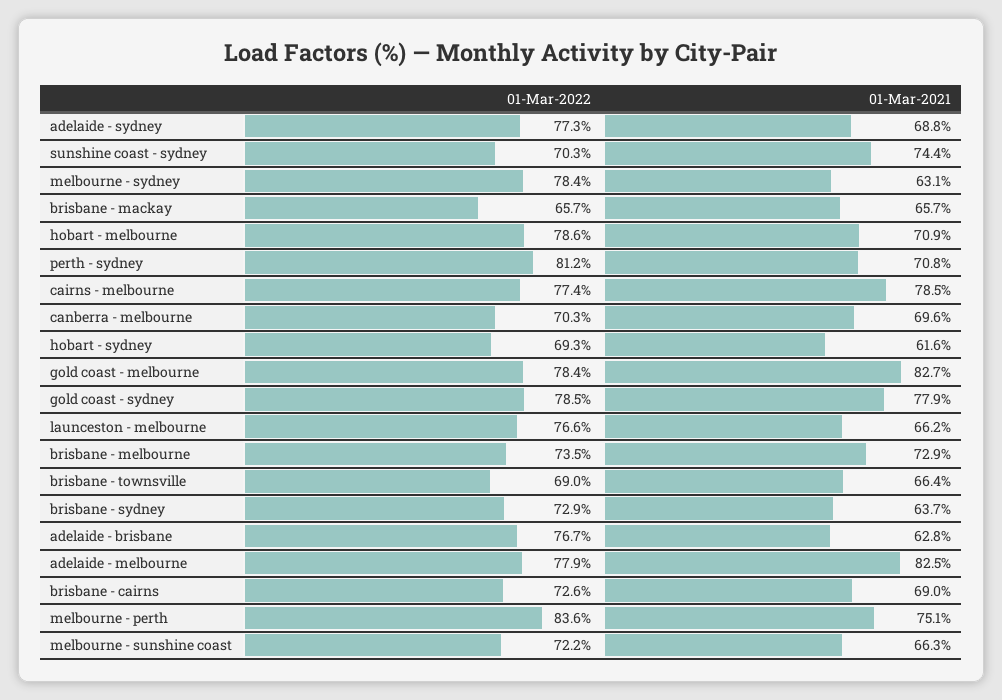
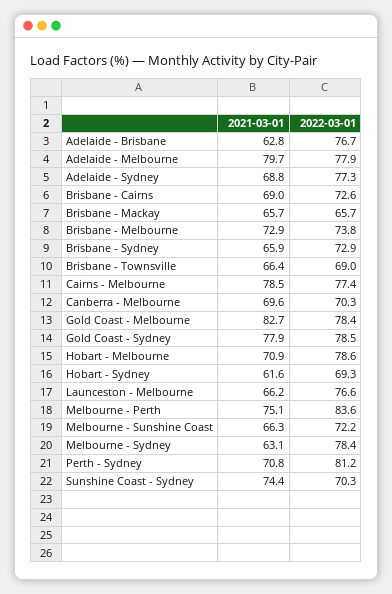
  {
    "01-Mar-2022": {
      "adelaide - sydney": 77.3,
      "sunshine coast - sydney": 70.3,
      "melbourne - sydney": 78.4,
      "brisbane - mackay": 65.7,
      "hobart - melbourne": 78.6,
      "perth - sydney": 81.2,
      "cairns - melbourne": 77.4,
      "canberra - melbourne": 70.3,
      "hobart - sydney": 69.3,
      "gold coast - melbourne": 78.4,
      "gold coast - sydney": 78.5,
      "launceston - melbourne": 76.6,
-     "brisbane - melbourne": 73.5,
+     "brisbane - melbourne": 73.8,
      "brisbane - townsville": 69,
      "brisbane - sydney": 72.9,
      "adelaide - brisbane": 76.7,
      "adelaide - melbourne": 77.9,
      "brisbane - cairns": 72.6,
      "melbourne - perth": 83.6,
      "melbourne - sunshine coast": 72.2
    },
    "01-Mar-2021": {
      "adelaide - sydney": 68.8,
      "sunshine coast - sydney": 74.4,
      "melbourne - sydney": 63.1,
      "brisbane - mackay": 65.7,
      "hobart - melbourne": 70.9,
      "perth - sydney": 70.8,
      "cairns - melbourne": 78.5,
      "canberra - melbourne": 69.6,
      "hobart - sydney": 61.6,
      "gold coast - melbourne": 82.7,
      "gold coast - sydney": 77.9,
      "launceston - melbourne": 66.2,
      "brisbane - melbourne": 72.9,
      "brisbane - townsville": 66.4,
-     "brisbane - sydney": 63.7,
+     "brisbane - sydney": 65.9,
      "adelaide - brisbane": 62.8,
-     "adelaide - melbourne": 82.5,
+     "adelaide - melbourne": 79.7,
      "brisbane - cairns": 69,
      "melbourne - perth": 75.1,
      "melbourne - sunshine coast": 66.3
    }
  }

